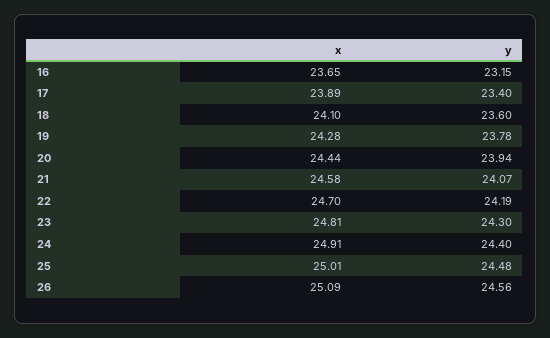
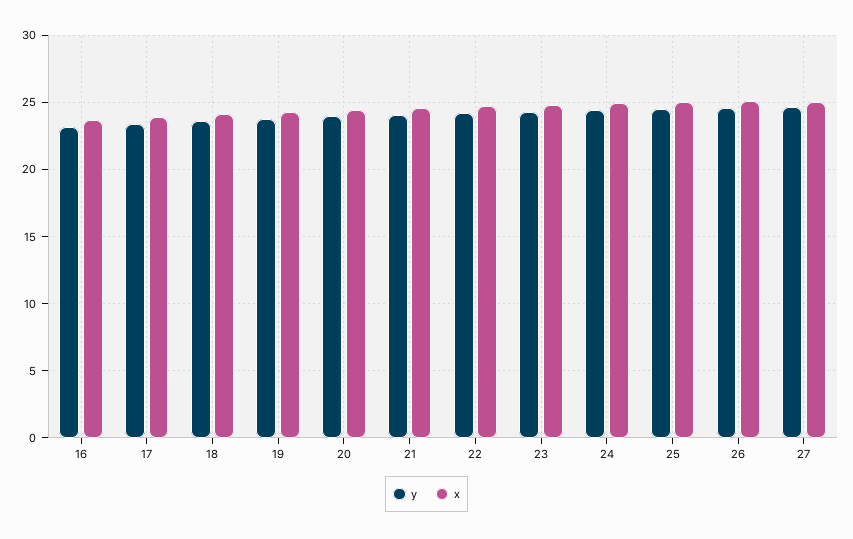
  {
    "x": {
      "16": 23.65,
      "17": 23.89,
      "18": 24.1,
      "19": 24.28,
      "20": 24.44,
      "21": 24.58,
      "22": 24.7,
      "23": 24.81,
      "24": 24.91,
      "25": 25.01,
-     "26": 25.09
+     "26": 25.09,
+     "27": 25
    },
    "y": {
      "16": 23.15,
      "17": 23.4,
      "18": 23.6,
      "19": 23.78,
      "20": 23.94,
      "21": 24.07,
      "22": 24.19,
      "23": 24.3,
      "24": 24.4,
      "25": 24.48,
-     "26": 24.56
+     "26": 24.56,
+     "27": 24.5
    }
  }

